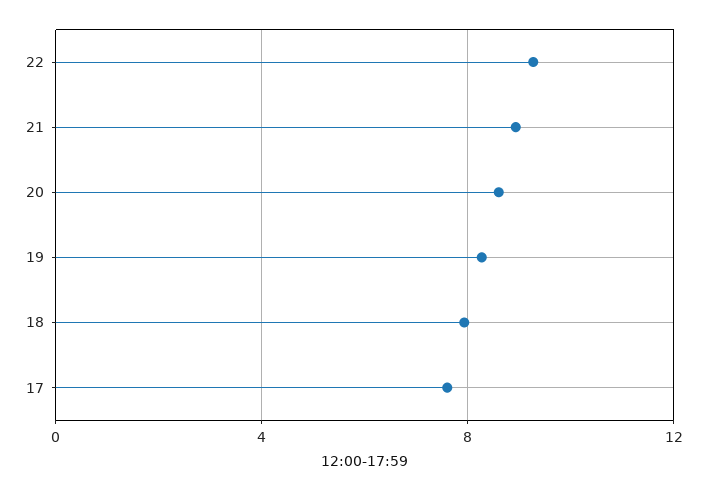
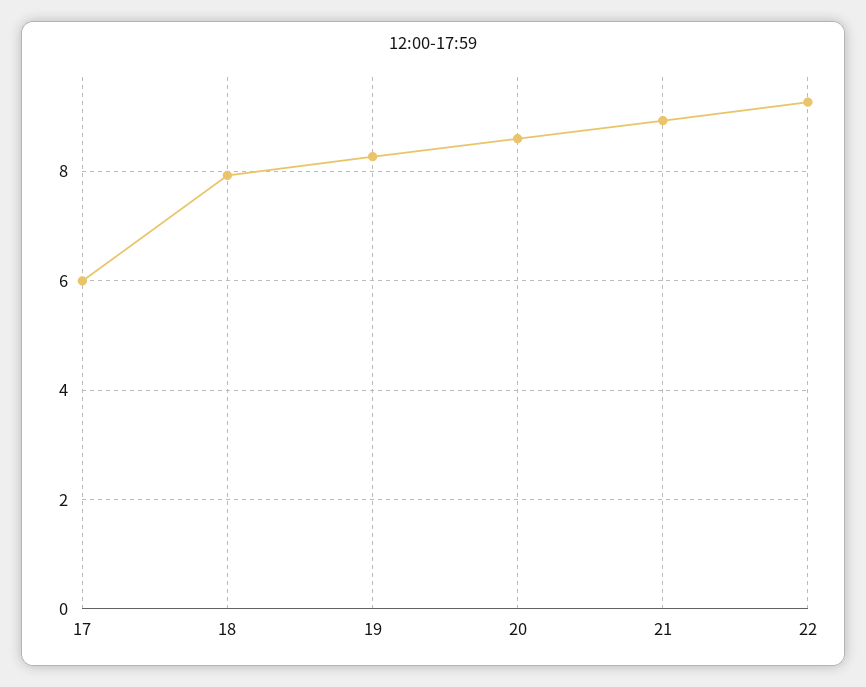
  {
    "22": 9.2,
    "21": 9,
    "20": 8.6,
    "19": 8.2,
    "18": 8,
-   "17": 7.5
+   "17": 6
  }

